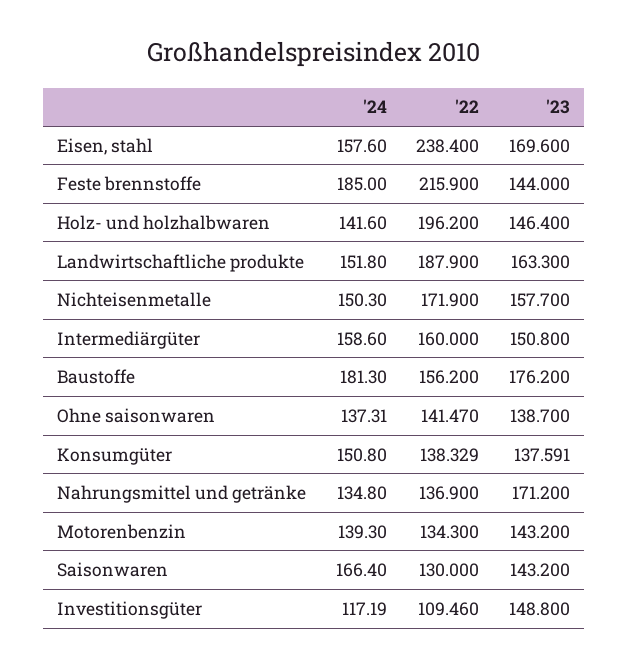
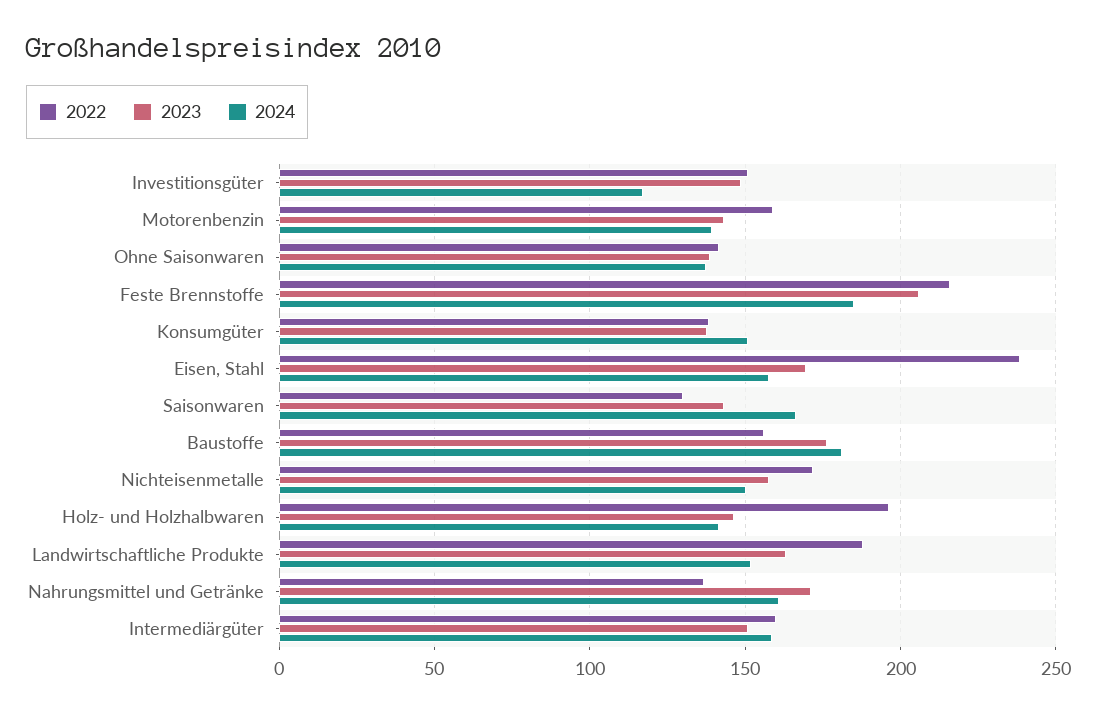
  {
    "'24": {
      "Eisen, stahl": 157.6,
      "Feste brennstoffe": 185,
      "Holz- und holzhalbwaren": 141.6,
      "Landwirtschaftliche produkte": 151.8,
      "Nichteisenmetalle": 150.3,
      "Intermediärgüter": 158.6,
      "Baustoffe": 181.3,
      "Ohne saisonwaren": 137.31,
      "Konsumgüter": 150.8,
-     "Nahrungsmittel und getränke": 134.8,
+     "Nahrungsmittel und getränke": 160,
      "Motorenbenzin": 139.3,
      "Saisonwaren": 166.4,
      "Investitionsgüter": 117.19
    },
    "'22": {
      "Eisen, stahl": 238.4,
      "Feste brennstoffe": 215.9,
      "Holz- und holzhalbwaren": 196.2,
      "Landwirtschaftliche produkte": 187.9,
      "Nichteisenmetalle": 171.9,
      "Intermediärgüter": 160,
      "Baustoffe": 156.2,
      "Ohne saisonwaren": 141.47,
      "Konsumgüter": 138.329,
      "Nahrungsmittel und getränke": 136.9,
-     "Motorenbenzin": 134.3,
+     "Motorenbenzin": 160,
      "Saisonwaren": 130,
-     "Investitionsgüter": 109.46
+     "Investitionsgüter": 150
    },
    "'23": {
      "Eisen, stahl": 169.6,
-     "Feste brennstoffe": 144,
+     "Feste brennstoffe": 205,
      "Holz- und holzhalbwaren": 146.4,
      "Landwirtschaftliche produkte": 163.3,
      "Nichteisenmetalle": 157.7,
      "Intermediärgüter": 150.8,
      "Baustoffe": 176.2,
      "Ohne saisonwaren": 138.7,
      "Konsumgüter": 137.591,
      "Nahrungsmittel und getränke": 171.2,
      "Motorenbenzin": 143.2,
      "Saisonwaren": 143.2,
      "Investitionsgüter": 148.8
    }
  }

